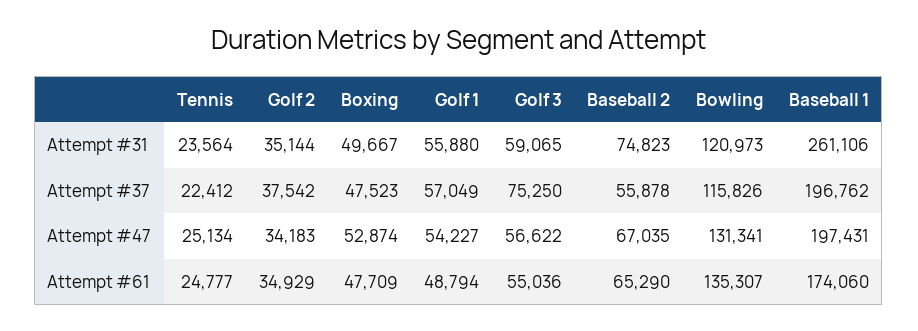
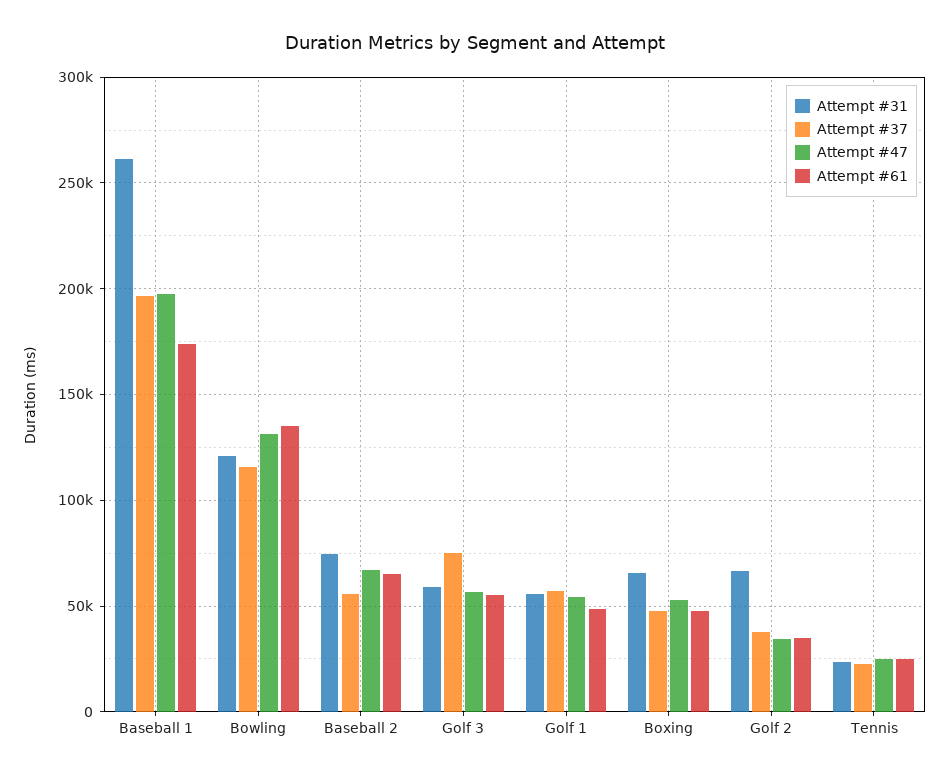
  {
    "Attempt #31": {
      "Tennis": 23564,
-     "Golf 2": 35144,
+     "Golf 2": 65000,
-     "Boxing": 49667,
+     "Boxing": 65000,
      "Golf 1": 55880,
      "Golf 3": 59065,
      "Baseball 2": 74823,
      "Bowling": 120973,
      "Baseball 1": 261106
    },
    "Attempt #37": {
      "Tennis": 22412,
      "Golf 2": 37542,
      "Boxing": 47523,
      "Golf 1": 57049,
      "Golf 3": 75250,
      "Baseball 2": 55878,
      "Bowling": 115826,
      "Baseball 1": 196762
    },
    "Attempt #47": {
      "Tennis": 25134,
      "Golf 2": 34183,
      "Boxing": 52874,
      "Golf 1": 54227,
      "Golf 3": 56622,
      "Baseball 2": 67035,
      "Bowling": 131341,
      "Baseball 1": 197431
    },
    "Attempt #61": {
      "Tennis": 24777,
      "Golf 2": 34929,
      "Boxing": 47709,
      "Golf 1": 48794,
      "Golf 3": 55036,
      "Baseball 2": 65290,
      "Bowling": 135307,
      "Baseball 1": 174060
    }
  }

